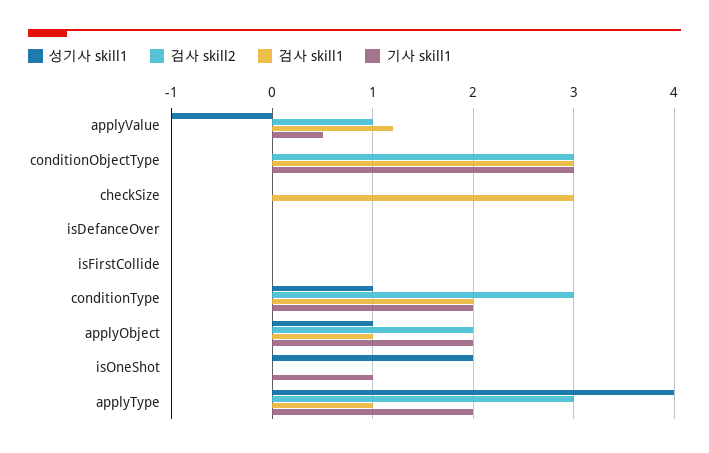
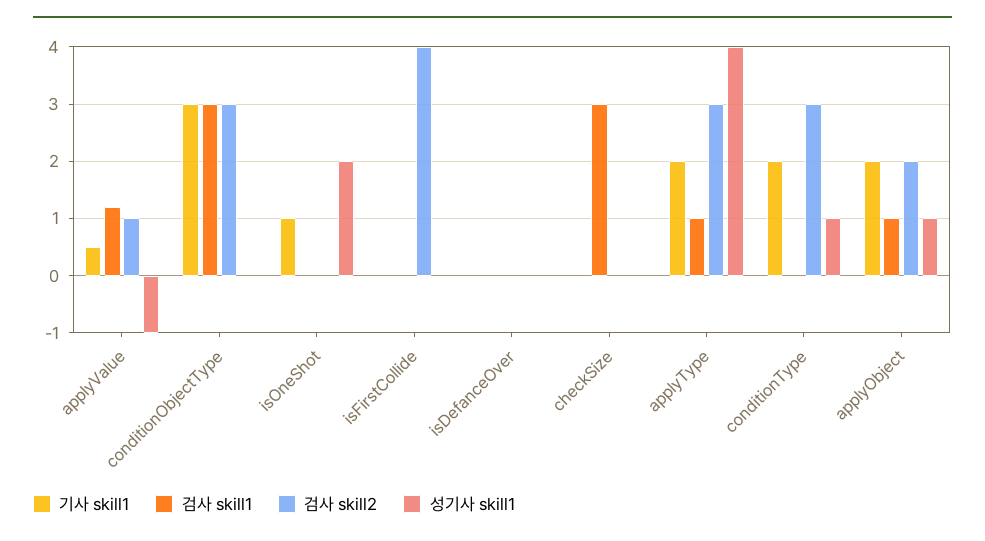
  {
    "성기사 skill1": {
      "applyValue": -1,
      "conditionObjectType": 0,
      "checkSize": 0,
      "isDefanceOver": 0,
      "isFirstCollide": 0,
      "conditionType": 1,
      "applyObject": 1,
      "isOneShot": 2,
      "applyType": 4
    },
    "검사 skill2": {
      "applyValue": 1,
      "conditionObjectType": 3,
      "checkSize": 0,
      "isDefanceOver": 0,
-     "isFirstCollide": 0,
+     "isFirstCollide": 4,
      "conditionType": 3,
      "applyObject": 2,
      "isOneShot": 0,
      "applyType": 3
    },
    "검사 skill1": {
      "applyValue": 1.2,
      "conditionObjectType": 3,
      "checkSize": 3,
      "isDefanceOver": 0,
      "isFirstCollide": 0,
-     "conditionType": 2,
+     "conditionType": 0,
      "applyObject": 1,
      "isOneShot": 0,
      "applyType": 1
    },
    "기사 skill1": {
      "applyValue": 0.5,
      "conditionObjectType": 3,
      "checkSize": 0,
      "isDefanceOver": 0,
      "isFirstCollide": 0,
      "conditionType": 2,
      "applyObject": 2,
      "isOneShot": 1,
      "applyType": 2
    }
  }

